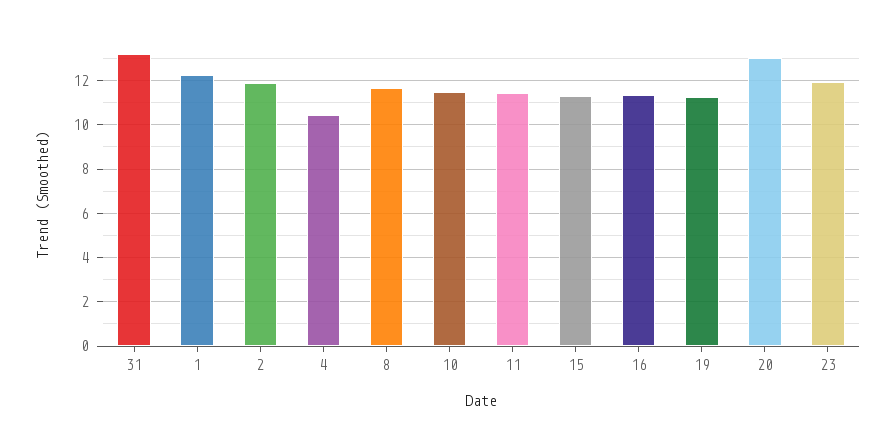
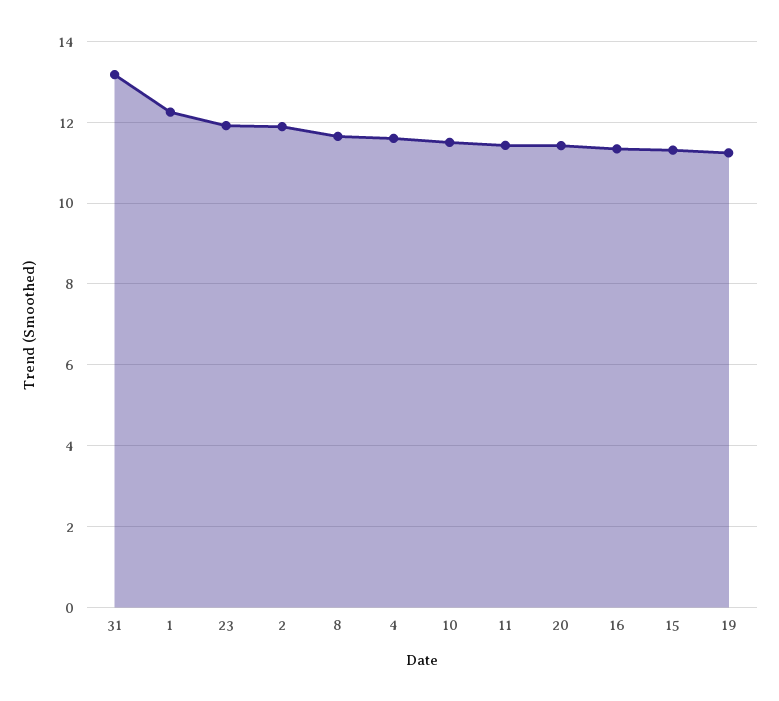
  {
    "31": 13.2,
    "1": 12.2,
    "2": 11.8,
-   "4": 10.5,
+   "4": 11.6,
    "8": 11.6,
    "10": 11.6,
    "11": 11.4,
    "15": 11.4,
    "16": 11.4,
    "19": 11.2,
-   "20": 13,
+   "20": 11.4,
    "23": 12
  }

